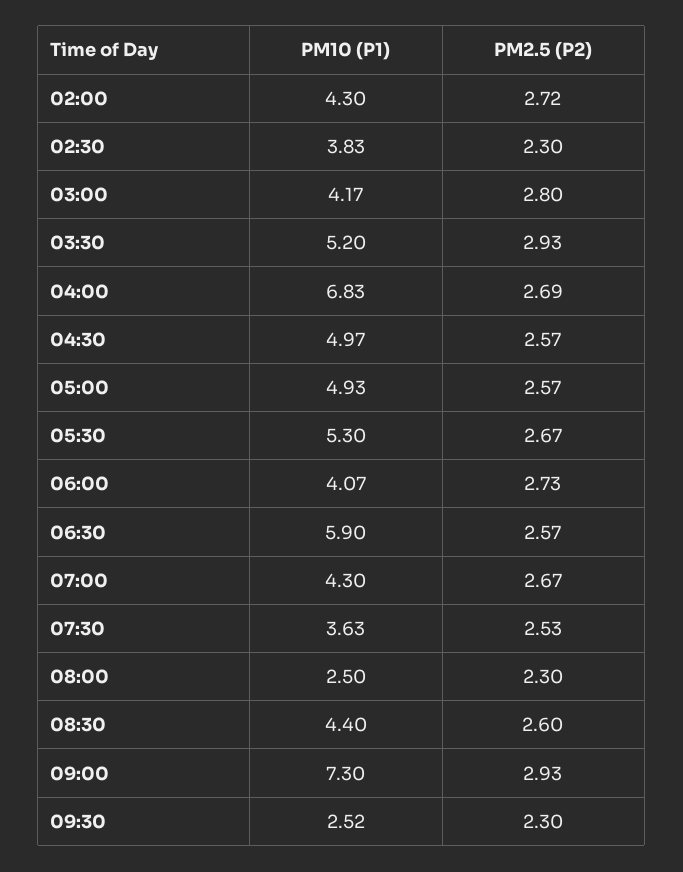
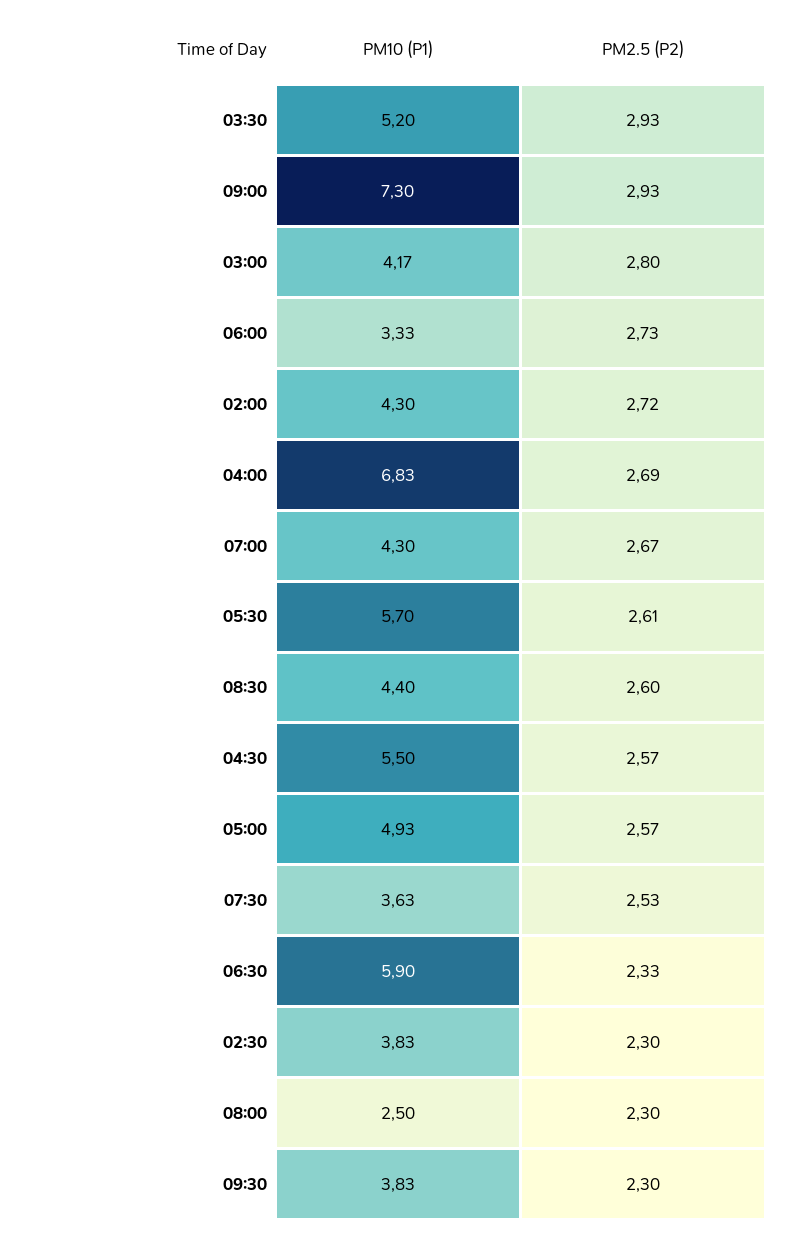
  {
    "PM10 (P1)": {
      "02:00": 4.3,
      "02:30": 3.83,
      "03:00": 4.17,
      "03:30": 5.2,
      "04:00": 6.83,
-     "04:30": 4.97,
+     "04:30": 5.5,
      "05:00": 4.93,
-     "05:30": 5.3,
+     "05:30": 5.7,
-     "06:00": 4.07,
+     "06:00": 3.33,
      "06:30": 5.9,
      "07:00": 4.3,
      "07:30": 3.63,
      "08:00": 2.5,
      "08:30": 4.4,
      "09:00": 7.3,
-     "09:30": 2.52
+     "09:30": 3.83
    },
    "PM2.5 (P2)": {
      "02:00": 2.72,
      "02:30": 2.3,
      "03:00": 2.8,
      "03:30": 2.93,
      "04:00": 2.69,
      "04:30": 2.57,
      "05:00": 2.57,
-     "05:30": 2.67,
+     "05:30": 2.61,
      "06:00": 2.73,
-     "06:30": 2.57,
+     "06:30": 2.33,
      "07:00": 2.67,
      "07:30": 2.53,
      "08:00": 2.3,
      "08:30": 2.6,
      "09:00": 2.93,
      "09:30": 2.3
    }
  }

